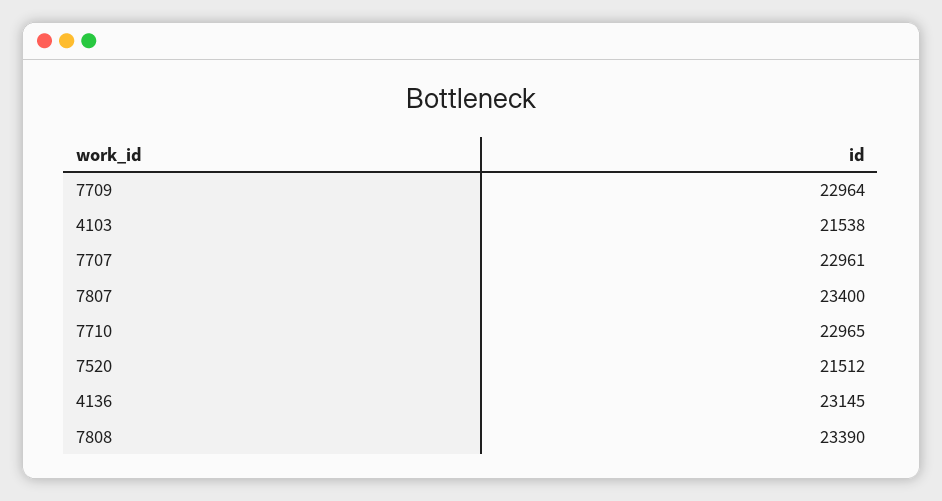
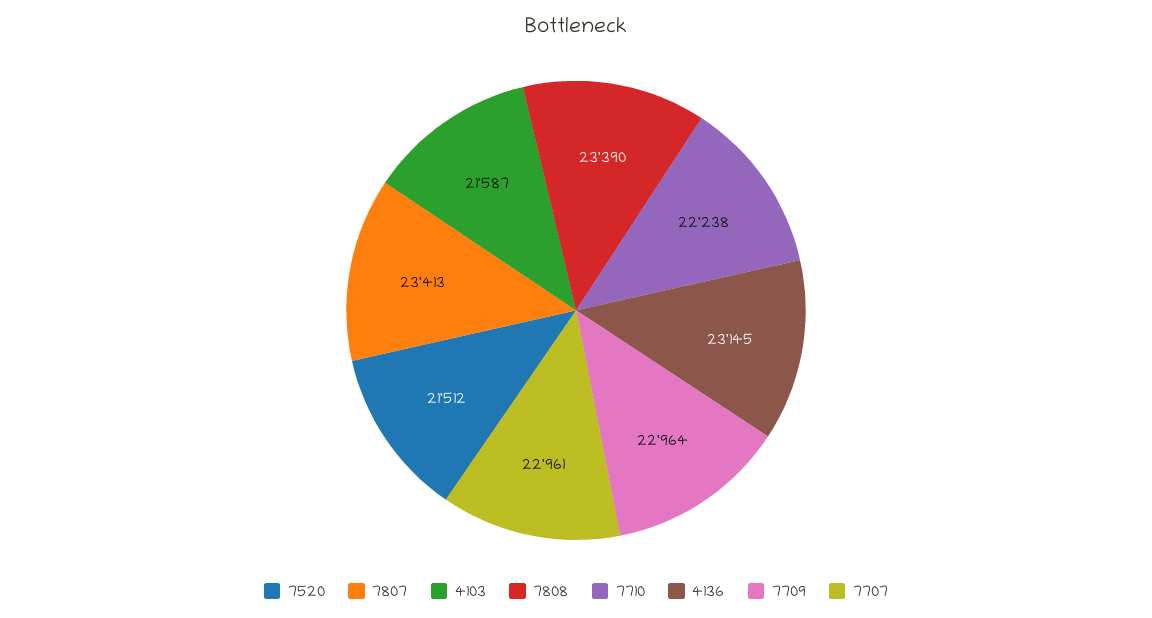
  {
    "7709": 22964,
-   "4103": 21538,
+   "4103": 21587,
    "7707": 22961,
-   "7807": 23400,
+   "7807": 23413,
-   "7710": 22965,
+   "7710": 22238,
    "7520": 21512,
    "4136": 23145,
    "7808": 23390
  }

